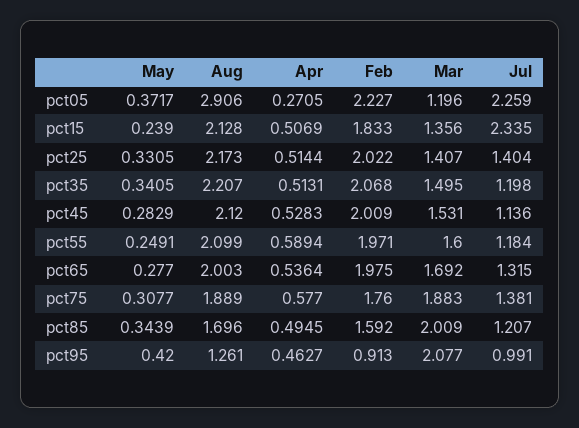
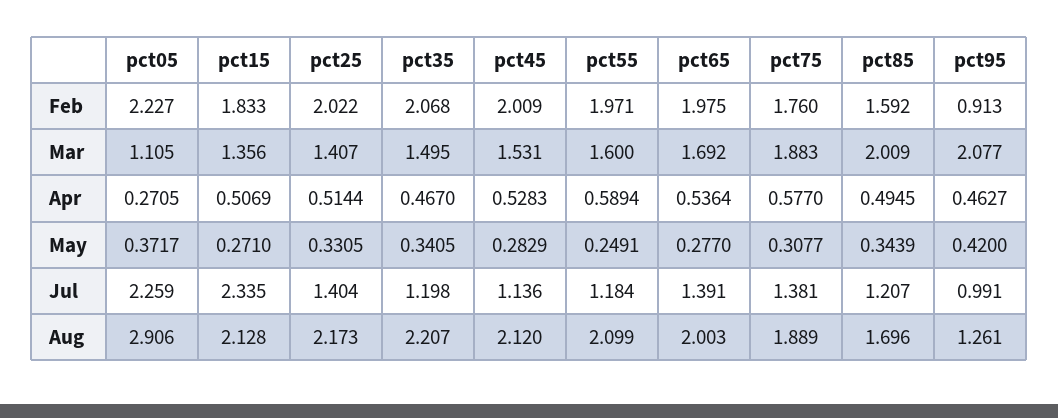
  {
    "May": {
      "pct05": 0.3717,
-     "pct15": 0.239,
+     "pct15": 0.271,
      "pct25": 0.3305,
      "pct35": 0.3405,
      "pct45": 0.2829,
      "pct55": 0.2491,
      "pct65": 0.277,
      "pct75": 0.3077,
      "pct85": 0.3439,
      "pct95": 0.42
    },
    "Aug": {
      "pct05": 2.906,
      "pct15": 2.128,
      "pct25": 2.173,
      "pct35": 2.207,
      "pct45": 2.12,
      "pct55": 2.099,
      "pct65": 2.003,
      "pct75": 1.889,
      "pct85": 1.696,
      "pct95": 1.261
    },
    "Apr": {
      "pct05": 0.2705,
      "pct15": 0.5069,
      "pct25": 0.5144,
-     "pct35": 0.5131,
+     "pct35": 0.467,
      "pct45": 0.5283,
      "pct55": 0.5894,
      "pct65": 0.5364,
      "pct75": 0.577,
      "pct85": 0.4945,
      "pct95": 0.4627
    },
    "Feb": {
      "pct05": 2.227,
      "pct15": 1.833,
      "pct25": 2.022,
      "pct35": 2.068,
      "pct45": 2.009,
      "pct55": 1.971,
      "pct65": 1.975,
      "pct75": 1.76,
      "pct85": 1.592,
      "pct95": 0.913
    },
    "Mar": {
-     "pct05": 1.196,
+     "pct05": 1.105,
      "pct15": 1.356,
      "pct25": 1.407,
      "pct35": 1.495,
      "pct45": 1.531,
      "pct55": 1.6,
      "pct65": 1.692,
      "pct75": 1.883,
      "pct85": 2.009,
      "pct95": 2.077
    },
    "Jul": {
      "pct05": 2.259,
      "pct15": 2.335,
      "pct25": 1.404,
      "pct35": 1.198,
      "pct45": 1.136,
      "pct55": 1.184,
-     "pct65": 1.315,
+     "pct65": 1.391,
      "pct75": 1.381,
      "pct85": 1.207,
      "pct95": 0.991
    }
  }

